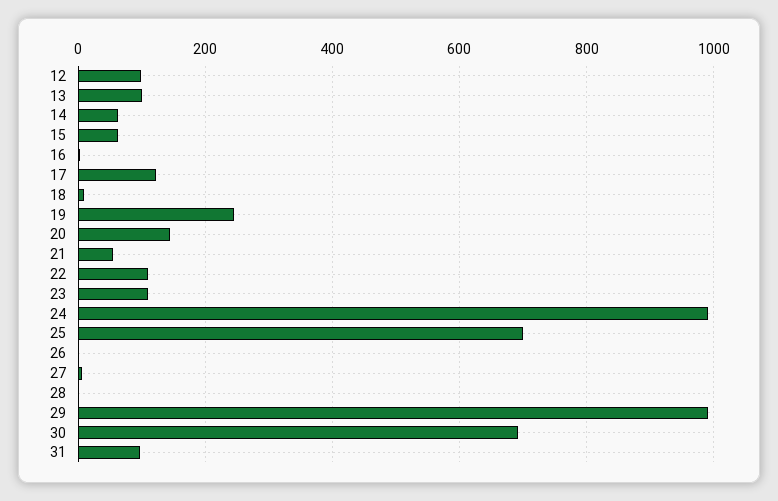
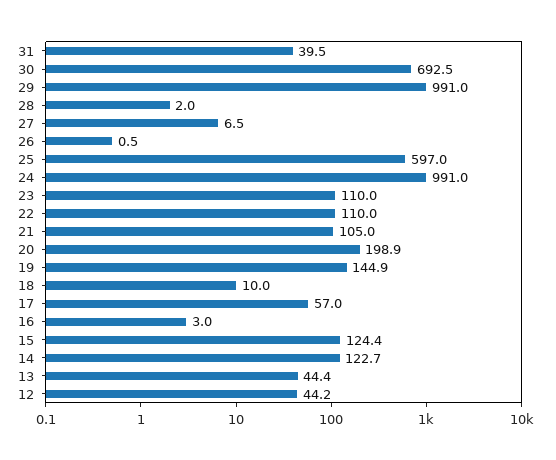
  {
-   "12": 100,
+   "12": 44.2,
-   "13": 100,
+   "13": 44.4,
-   "14": 60,
+   "14": 122.7,
-   "15": 60,
+   "15": 124.4,
    "16": 3,
-   "17": 120,
+   "17": 57,
    "18": 10,
-   "19": 240,
+   "19": 144.9,
-   "20": 140,
+   "20": 198.9,
-   "21": 60,
+   "21": 105,
    "22": 110,
    "23": 110,
    "24": 991,
-   "25": 700,
+   "25": 597,
    "26": 0.5,
    "27": 6.5,
    "28": 2,
    "29": 991,
    "30": 692.5,
-   "31": 100
+   "31": 39.5
  }

